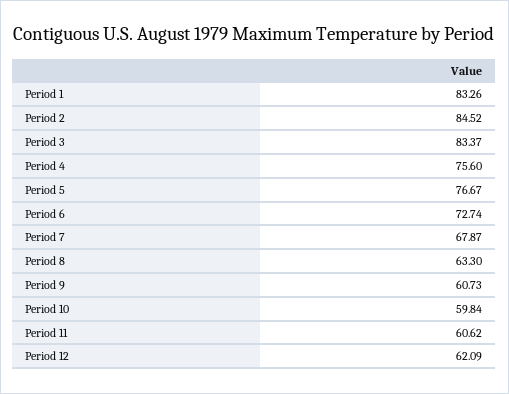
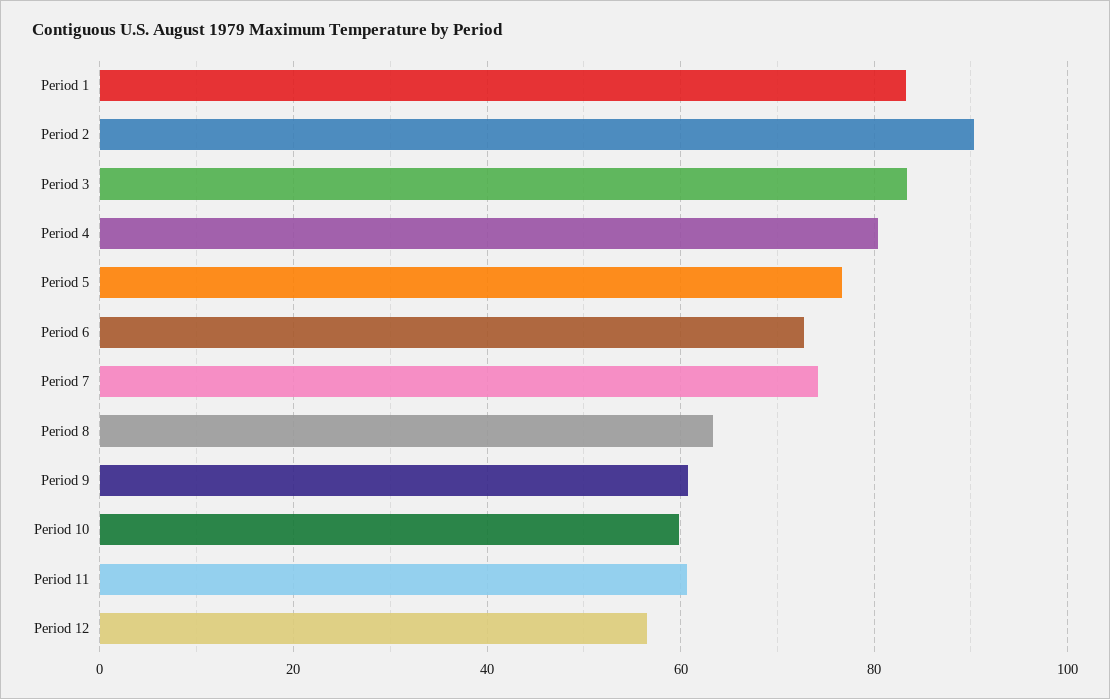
  {
    "Period 1": 83.26,
-   "Period 2": 84.52,
+   "Period 2": 90,
    "Period 3": 83.37,
-   "Period 4": 75.6,
+   "Period 4": 80,
    "Period 5": 76.67,
    "Period 6": 72.74,
-   "Period 7": 67.87,
+   "Period 7": 74,
    "Period 8": 63.3,
    "Period 9": 60.73,
    "Period 10": 59.84,
    "Period 11": 60.62,
-   "Period 12": 62.09
+   "Period 12": 56
  }

